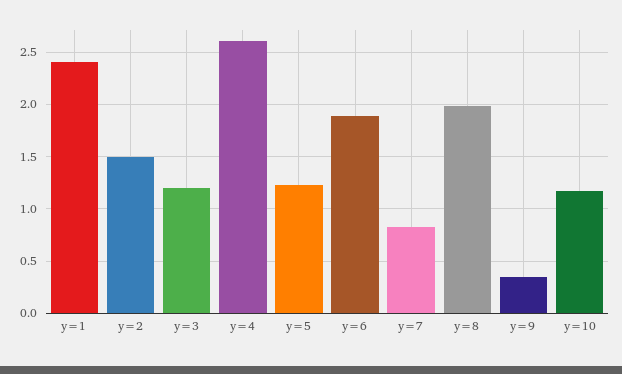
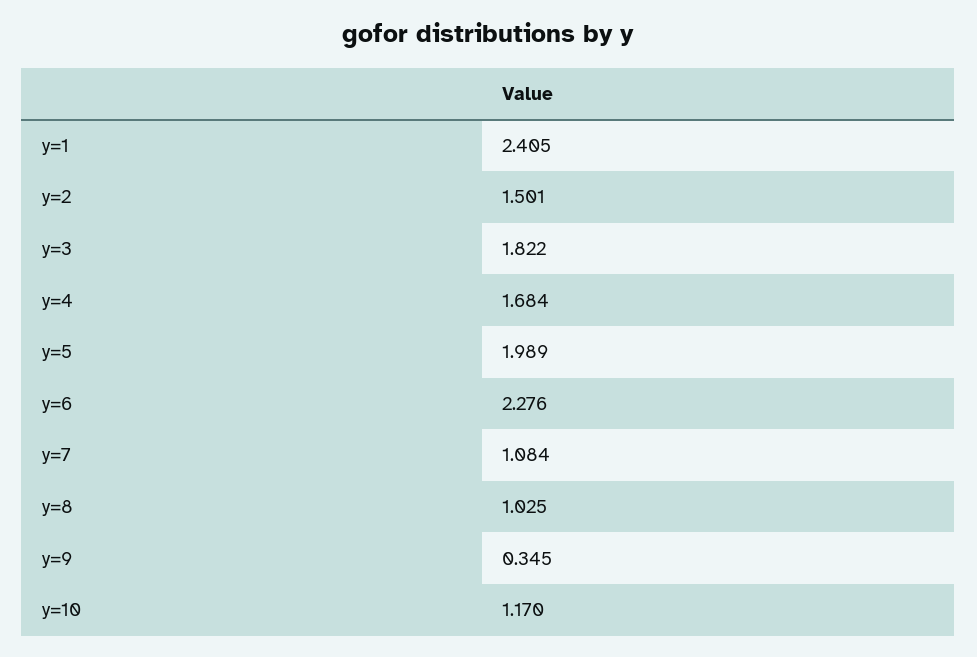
  {
    "y=1": 2.405,
    "y=2": 1.501,
-   "y=3": 1.2,
+   "y=3": 1.822,
-   "y=4": 2.6,
+   "y=4": 1.684,
-   "y=5": 1.2,
+   "y=5": 1.989,
-   "y=6": 1.9,
+   "y=6": 2.276,
-   "y=7": 0.8,
+   "y=7": 1.084,
-   "y=8": 2,
+   "y=8": 1.025,
    "y=9": 0.345,
    "y=10": 1.17
  }

